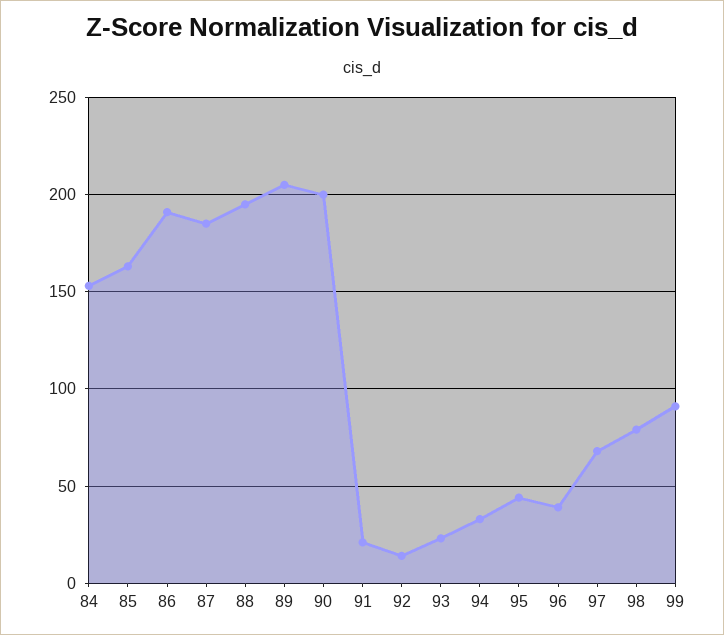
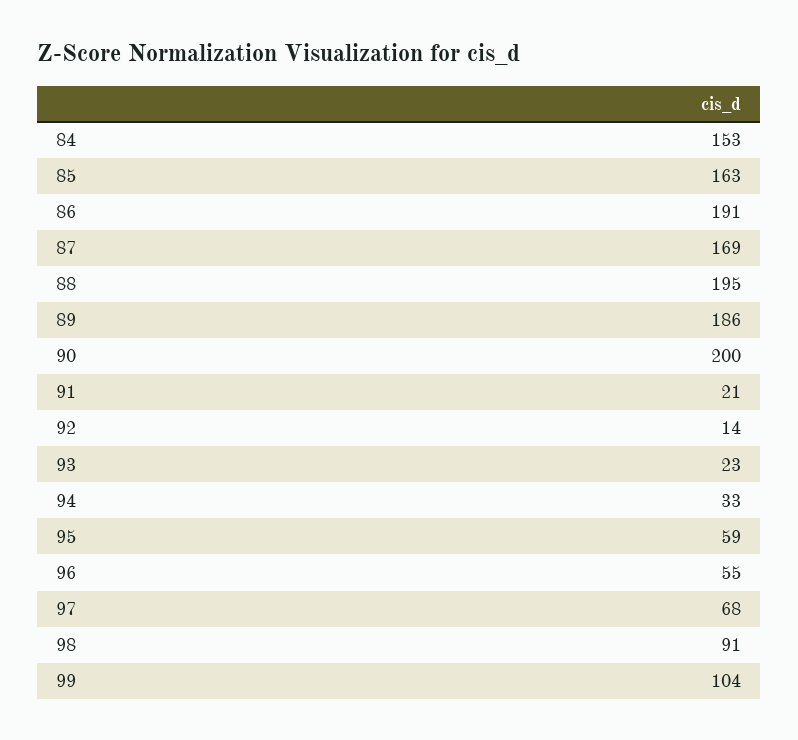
  {
    "84": 153,
    "85": 163,
    "86": 191,
-   "87": 185,
+   "87": 169,
    "88": 195,
-   "89": 205,
+   "89": 186,
    "90": 200,
    "91": 21,
    "92": 14,
    "93": 23,
    "94": 33,
-   "95": 45,
+   "95": 59,
-   "96": 40,
+   "96": 55,
    "97": 68,
-   "98": 80,
+   "98": 91,
-   "99": 90
+   "99": 104
  }

